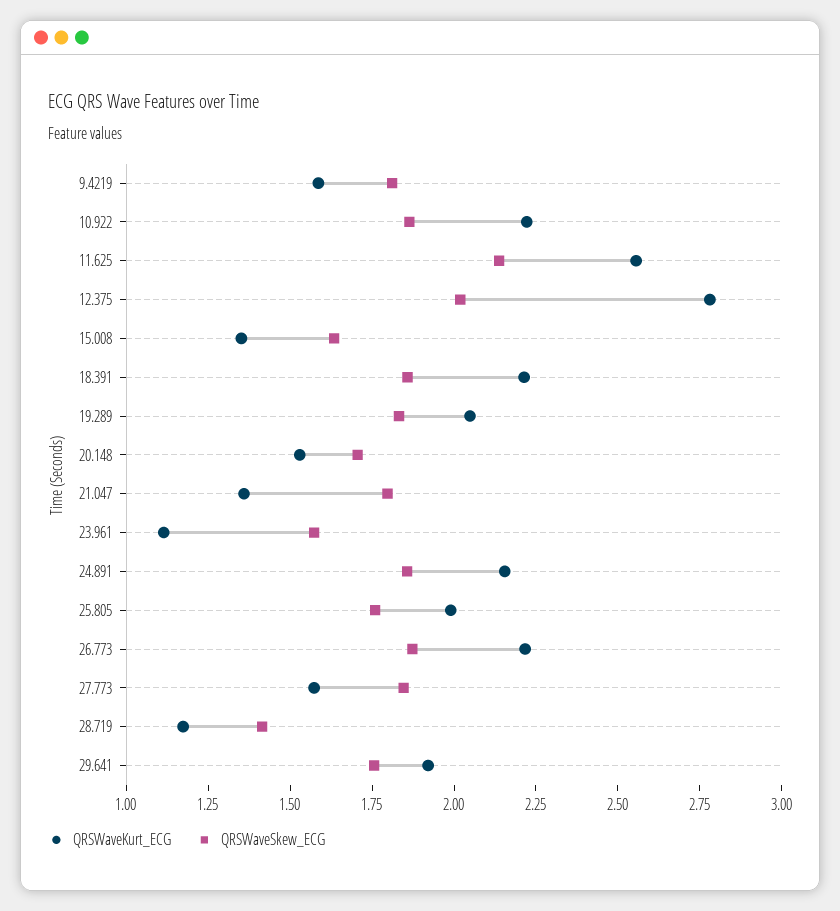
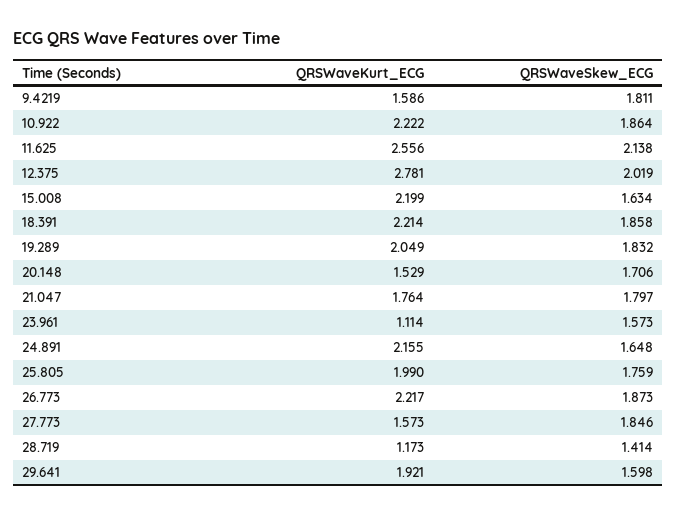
  {
    "QRSWaveKurt_ECG": {
      "9.4219": 1.586,
      "10.922": 2.222,
      "11.625": 2.556,
      "12.375": 2.781,
-     "15.008": 1.35,
+     "15.008": 2.199,
      "18.391": 2.214,
      "19.289": 2.049,
      "20.148": 1.529,
-     "21.047": 1.35,
+     "21.047": 1.764,
      "23.961": 1.114,
      "24.891": 2.155,
      "25.805": 1.99,
      "26.773": 2.217,
      "27.773": 1.573,
      "28.719": 1.173,
      "29.641": 1.921
    },
    "QRSWaveSkew_ECG": {
      "9.4219": 1.811,
      "10.922": 1.864,
      "11.625": 2.138,
      "12.375": 2.019,
      "15.008": 1.634,
      "18.391": 1.858,
      "19.289": 1.832,
      "20.148": 1.706,
      "21.047": 1.797,
      "23.961": 1.573,
-     "24.891": 1.85,
+     "24.891": 1.648,
      "25.805": 1.759,
      "26.773": 1.873,
      "27.773": 1.846,
      "28.719": 1.414,
-     "29.641": 1.75
+     "29.641": 1.598
    }
  }

